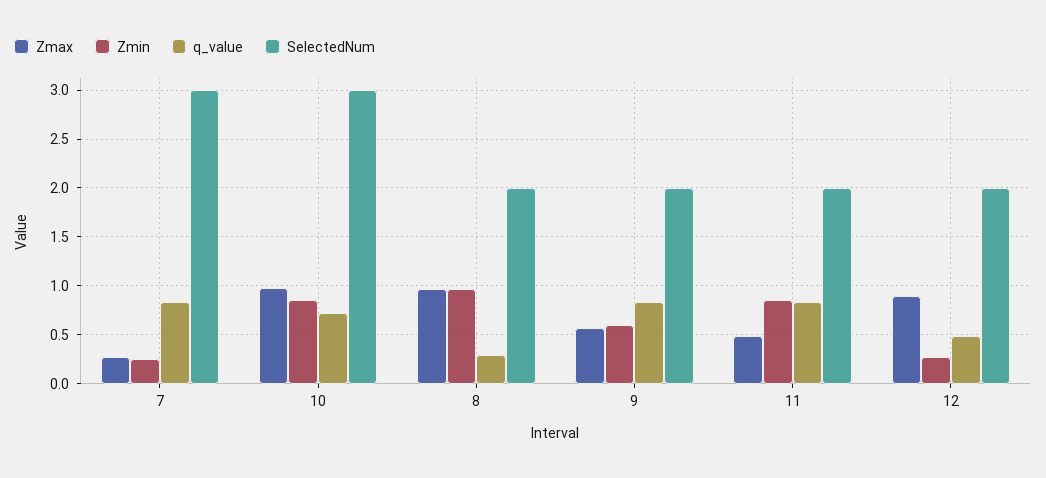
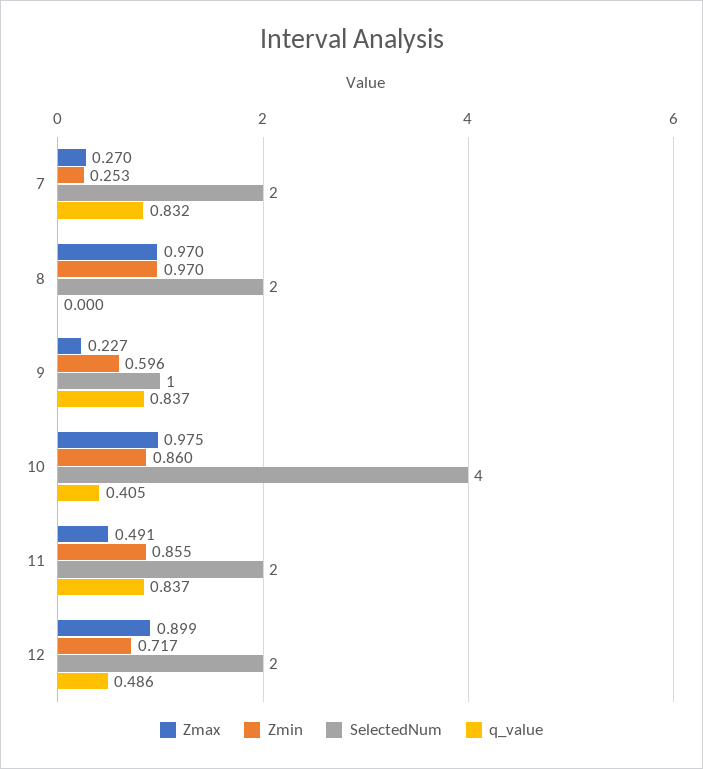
  {
    "Zmax": {
      "7": 0.27,
      "10": 0.975,
      "8": 0.97,
-     "9": 0.6,
+     "9": 0.227,
      "11": 0.491,
      "12": 0.899
    },
    "Zmin": {
      "7": 0.253,
      "10": 0.86,
      "8": 0.97,
      "9": 0.596,
      "11": 0.855,
-     "12": 0.3
+     "12": 0.717
    },
    "q_value": {
      "7": 0.832,
-     "10": 0.7,
+     "10": 0.405,
-     "8": 0.3,
+     "8": 0,
      "9": 0.837,
      "11": 0.837,
      "12": 0.486
    },
    "SelectedNum": {
-     "7": 3,
+     "7": 2,
-     "10": 3,
+     "10": 4,
      "8": 2,
-     "9": 2,
+     "9": 1,
      "11": 2,
      "12": 2
    }
  }

